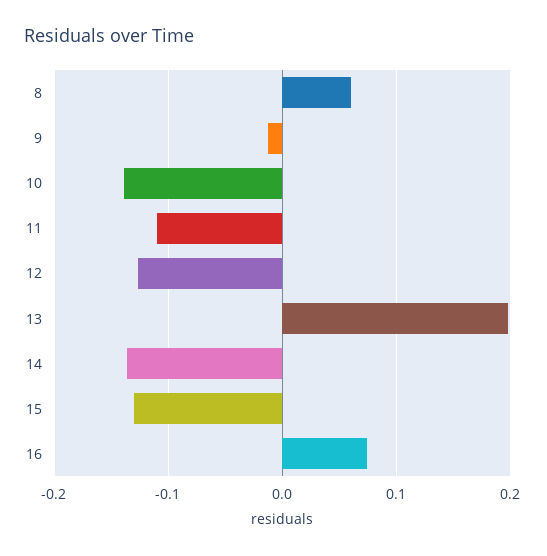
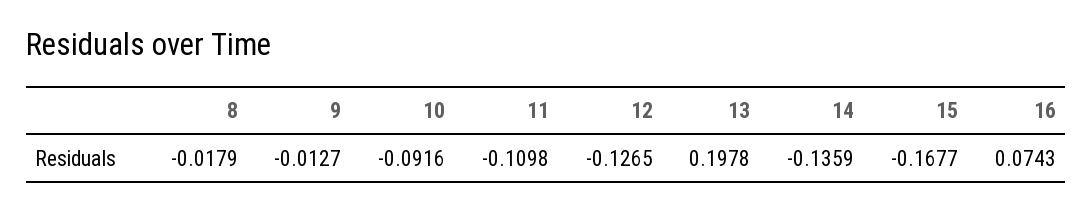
  {
-   "8": 0.06,
+   "8": -0.0179,
    "9": -0.0127,
-   "10": -0.14,
+   "10": -0.0916,
    "11": -0.1098,
    "12": -0.1265,
    "13": 0.1978,
    "14": -0.1359,
-   "15": -0.13,
+   "15": -0.1677,
    "16": 0.0743
  }

